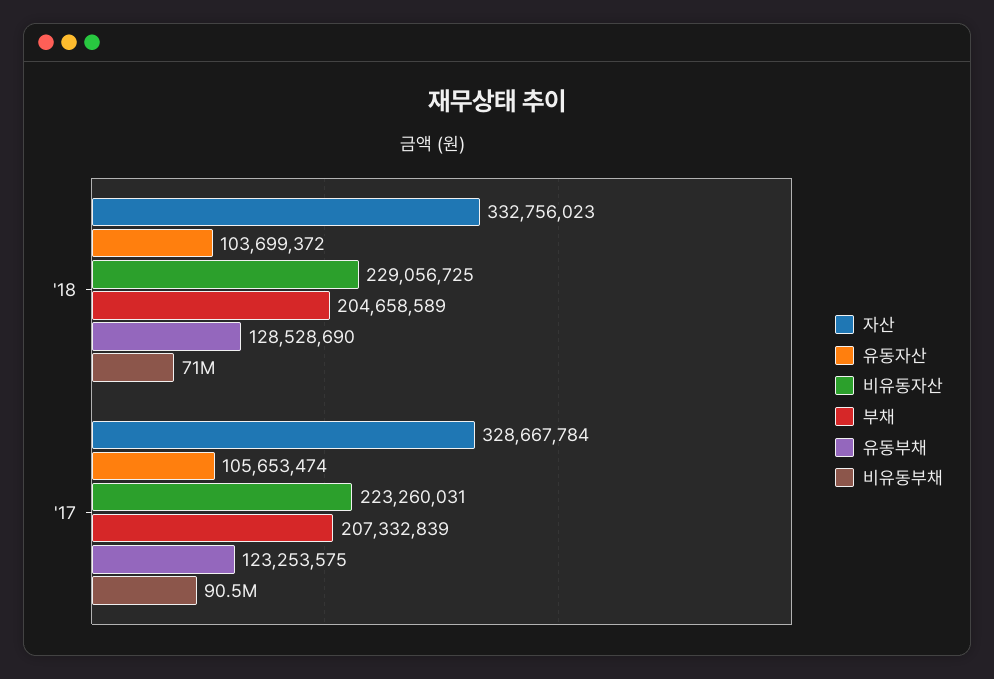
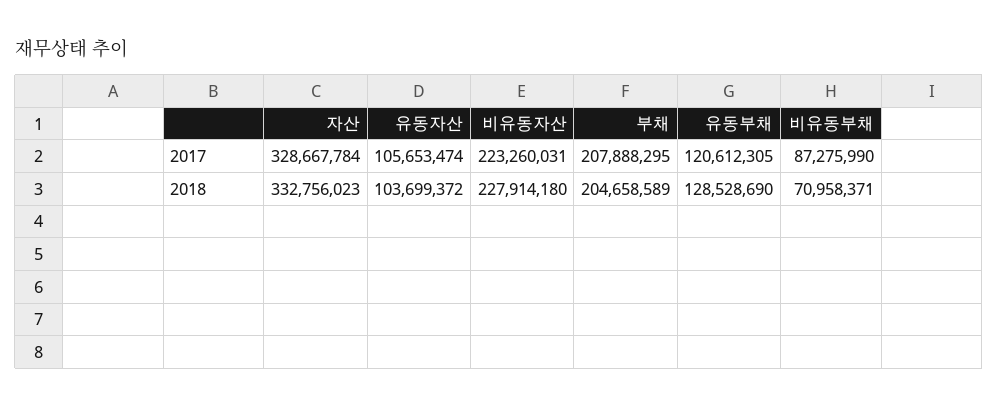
  {
    "자산": {
      "'18": 332756023,
      "'17": 328667784
    },
    "유동자산": {
      "'18": 103699372,
      "'17": 105653474
    },
    "비유동자산": {
-     "'18": 229056725,
+     "'18": 227914180,
      "'17": 223260031
    },
    "부채": {
      "'18": 204658589,
-     "'17": 207332839
+     "'17": 207888295
    },
    "유동부채": {
      "'18": 128528690,
-     "'17": 123253575
+     "'17": 120612305
    },
    "비유동부채": {
      "'18": 70958371,
-     "'17": 90500000
+     "'17": 87275990
    }
  }

